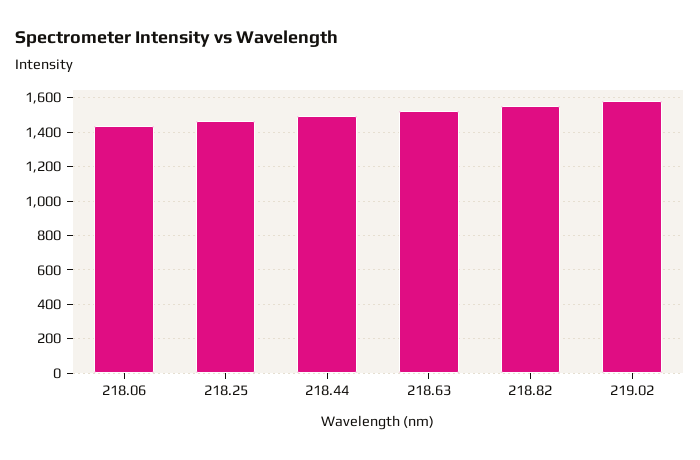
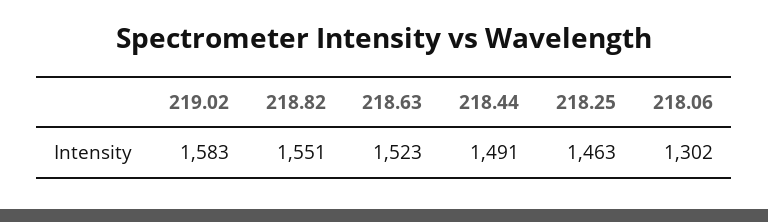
  {
-   "218.06": 1450,
+   "218.06": 1302,
    "218.25": 1463,
    "218.44": 1491,
    "218.63": 1523,
    "218.82": 1551,
    "219.02": 1583
  }

